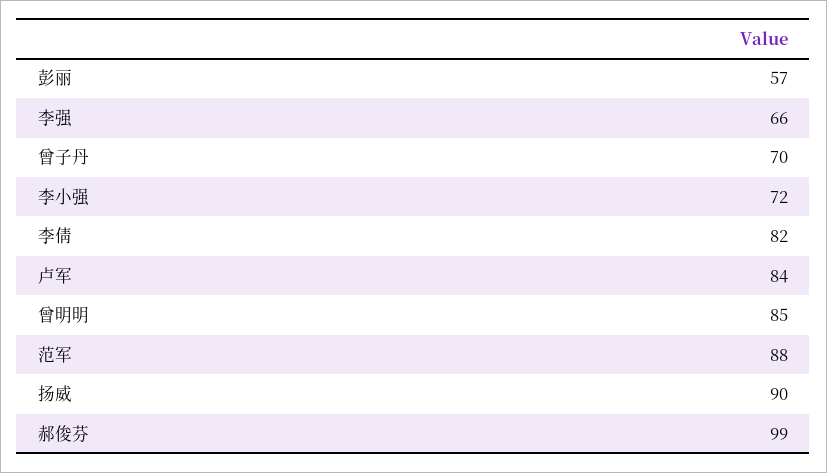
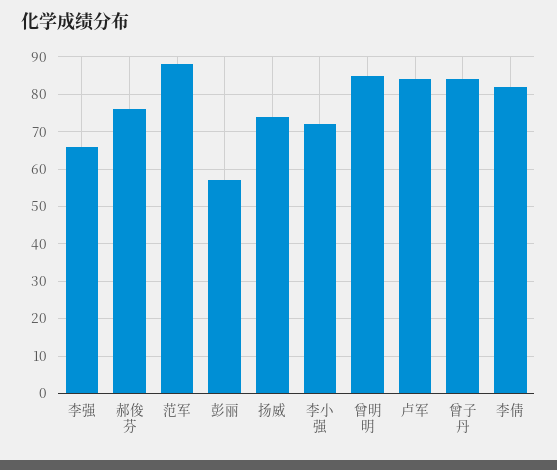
  {
    "彭丽": 57,
    "李强": 66,
-   "曾子丹": 70,
+   "曾子丹": 85,
    "李小强": 72,
    "李倩": 82,
    "卢军": 84,
    "曾明明": 85,
    "范军": 88,
-   "扬威": 90,
+   "扬威": 75,
-   "郝俊芬": 99
+   "郝俊芬": 75
  }

